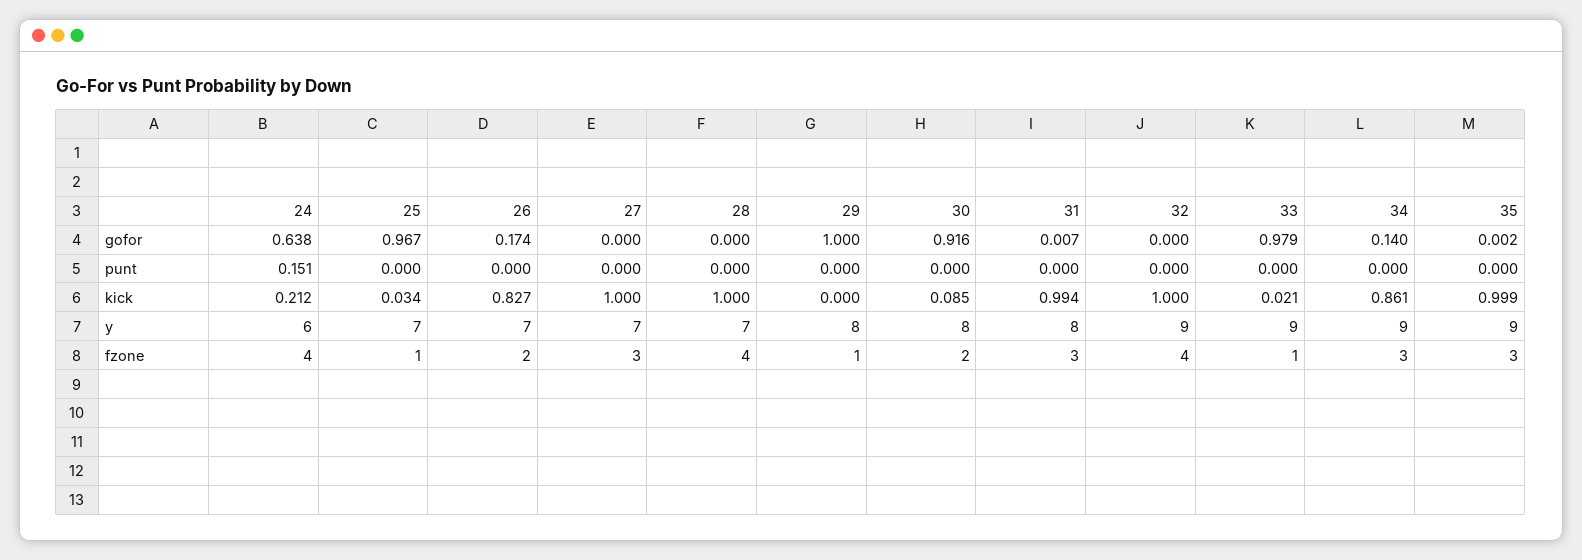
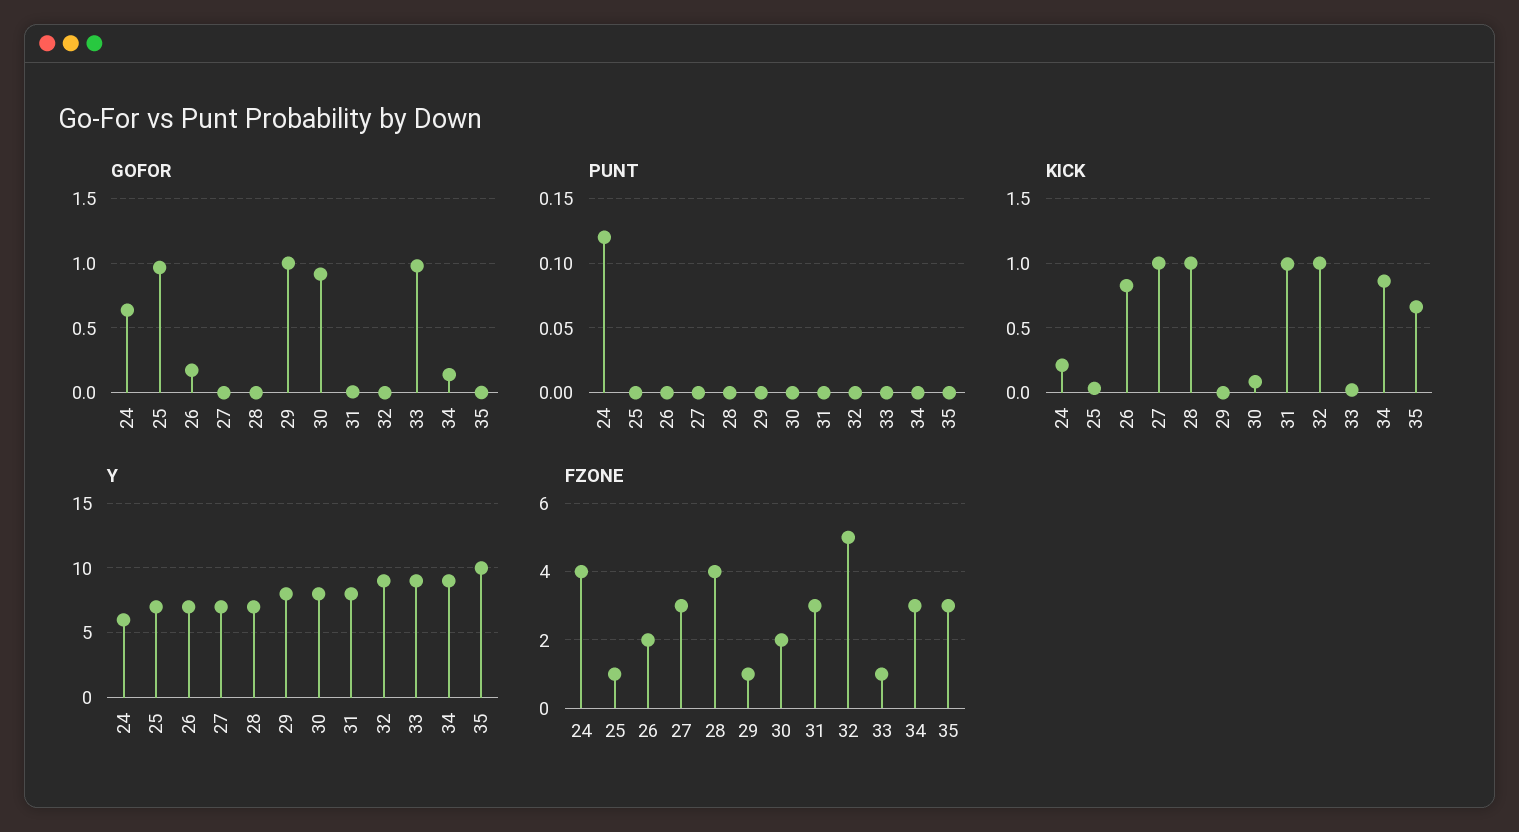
  {
    "gofor": {
      "24": 0.638,
      "25": 0.967,
      "26": 0.174,
      "27": 0,
      "28": 0,
      "29": 1,
      "30": 0.916,
      "31": 0.007,
      "32": 0,
      "33": 0.979,
      "34": 0.14,
      "35": 0.002
    },
    "punt": {
-     "24": 0.151,
+     "24": 0.12,
      "25": 0,
      "26": 0,
      "27": 0,
      "28": 0,
      "29": 0,
      "30": 0,
      "31": 0,
      "32": 0,
      "33": 0,
      "34": 0,
      "35": 0
    },
    "kick": {
      "24": 0.212,
      "25": 0.034,
      "26": 0.827,
      "27": 1,
      "28": 1,
      "29": 0,
      "30": 0.085,
      "31": 0.994,
      "32": 1,
      "33": 0.021,
      "34": 0.861,
-     "35": 0.999
+     "35": 0.65
    },
    "y": {
      "24": 6,
      "25": 7,
      "26": 7,
      "27": 7,
      "28": 7,
      "29": 8,
      "30": 8,
      "31": 8,
      "32": 9,
      "33": 9,
      "34": 9,
-     "35": 9
+     "35": 10
    },
    "fzone": {
      "24": 4,
      "25": 1,
      "26": 2,
      "27": 3,
      "28": 4,
      "29": 1,
      "30": 2,
      "31": 3,
-     "32": 4,
+     "32": 5,
      "33": 1,
      "34": 3,
      "35": 3
    }
  }

